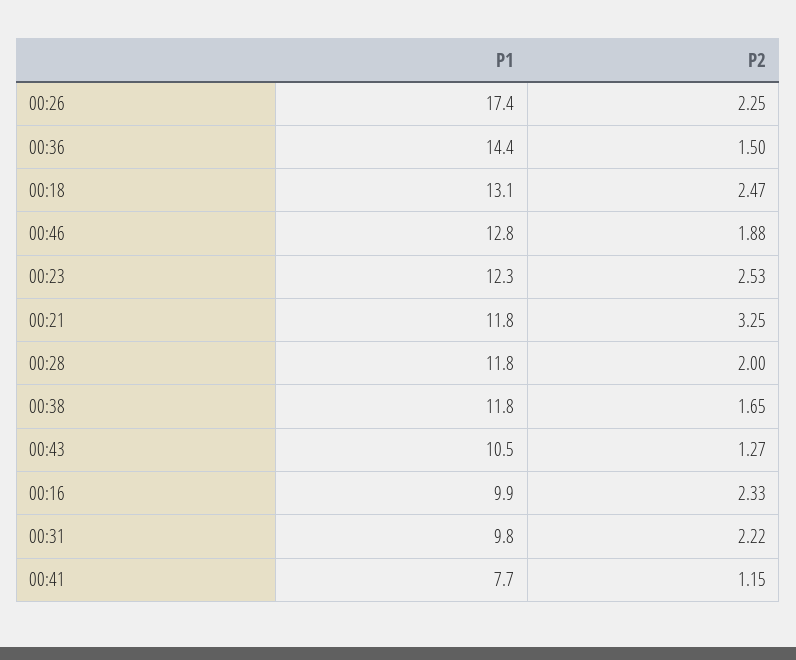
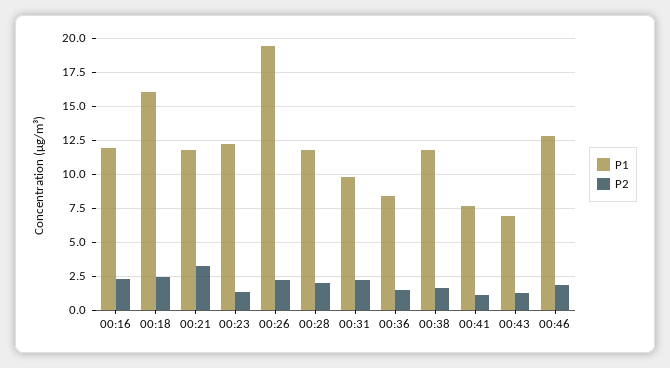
  {
    "P1": {
-     "00:26": 17.4,
+     "00:26": 19.5,
-     "00:36": 14.4,
+     "00:36": 8.5,
-     "00:18": 13.1,
+     "00:18": 16,
      "00:46": 12.8,
      "00:23": 12.3,
      "00:21": 11.8,
      "00:28": 11.8,
      "00:38": 11.8,
-     "00:43": 10.5,
+     "00:43": 7,
-     "00:16": 9.9,
+     "00:16": 12,
      "00:31": 9.8,
      "00:41": 7.7
    },
    "P2": {
      "00:26": 2.25,
      "00:36": 1.5,
      "00:18": 2.47,
      "00:46": 1.88,
-     "00:23": 2.53,
+     "00:23": 1.5,
      "00:21": 3.25,
      "00:28": 2,
      "00:38": 1.65,
      "00:43": 1.27,
      "00:16": 2.33,
      "00:31": 2.22,
      "00:41": 1.15
    }
  }

